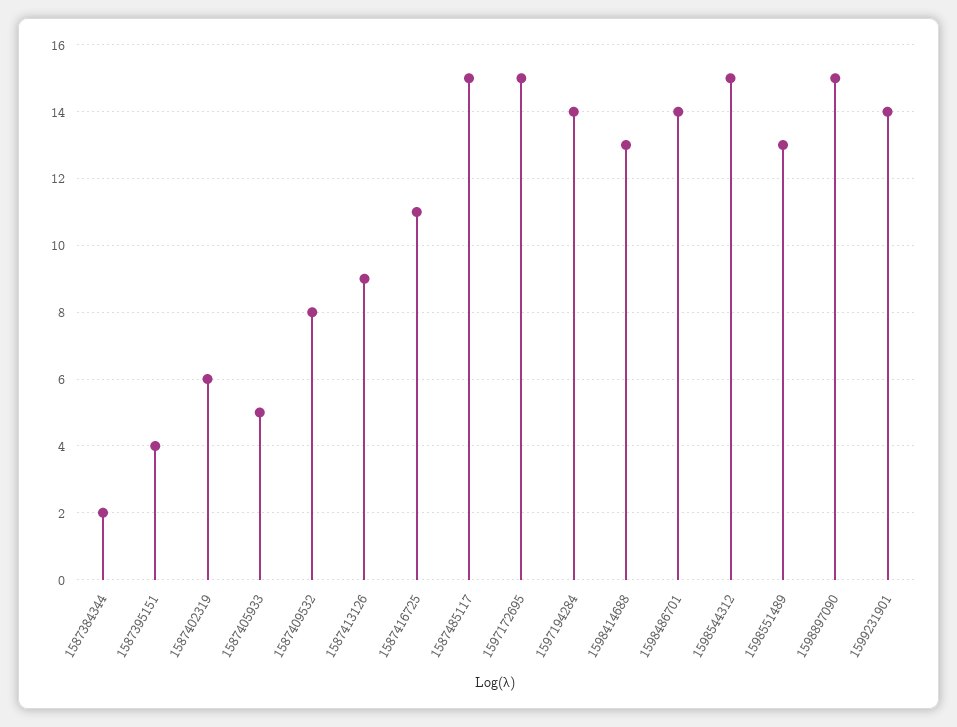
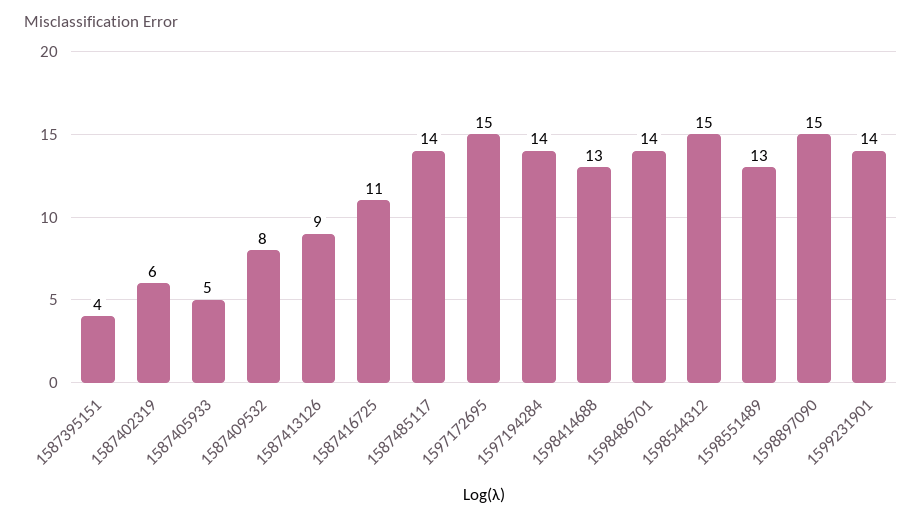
  {
-   "1587384344": 2,
    "1587395151": 4,
    "1587402319": 6,
    "1587405933": 5,
    "1587409532": 8,
    "1587413126": 9,
    "1587416725": 11,
-   "1587485117": 15,
+   "1587485117": 14,
    "1597172695": 15,
    "1597194284": 14,
    "1598414688": 13,
    "1598486701": 14,
    "1598544312": 15,
    "1598551489": 13,
    "1598897090": 15,
    "1599231901": 14
  }

